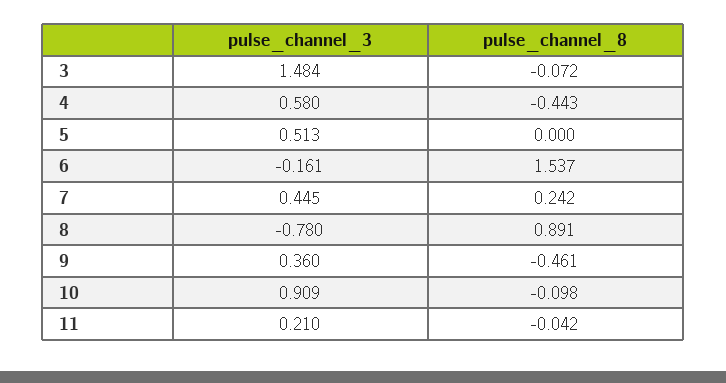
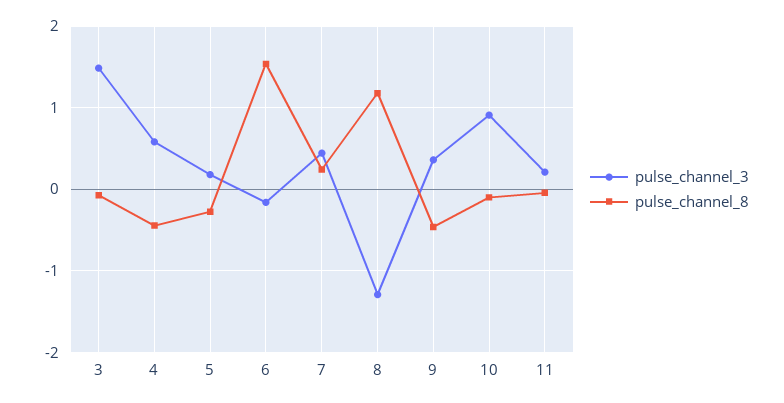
  {
    "pulse_channel_3": {
      "3": 1.484,
      "4": 0.58,
-     "5": 0.513,
+     "5": 0.2,
      "6": -0.161,
      "7": 0.445,
-     "8": -0.78,
+     "8": -1.3,
      "9": 0.36,
      "10": 0.909,
      "11": 0.21
    },
    "pulse_channel_8": {
      "3": -0.072,
      "4": -0.443,
-     "5": 0,
+     "5": -0.3,
      "6": 1.537,
      "7": 0.242,
-     "8": 0.891,
+     "8": 1.2,
      "9": -0.461,
      "10": -0.098,
      "11": -0.042
    }
  }

